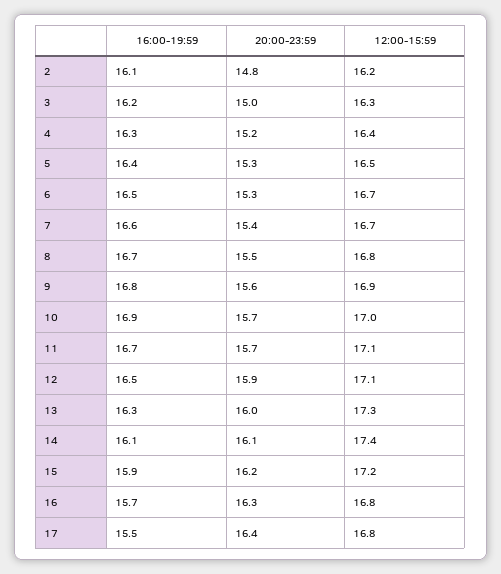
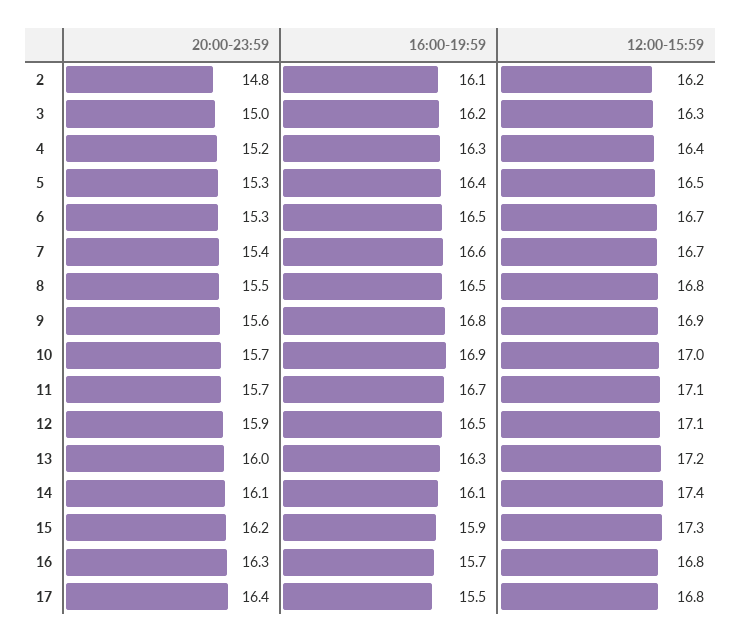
  {
    "16:00-19:59": {
      "2": 16.1,
      "3": 16.2,
      "4": 16.3,
      "5": 16.4,
      "6": 16.5,
      "7": 16.6,
-     "8": 16.7,
+     "8": 16.5,
      "9": 16.8,
      "10": 16.9,
      "11": 16.7,
      "12": 16.5,
      "13": 16.3,
      "14": 16.1,
      "15": 15.9,
      "16": 15.7,
      "17": 15.5
    },
    "20:00-23:59": {
      "2": 14.8,
      "3": 15,
      "4": 15.2,
      "5": 15.3,
      "6": 15.3,
      "7": 15.4,
      "8": 15.5,
      "9": 15.6,
      "10": 15.7,
      "11": 15.7,
      "12": 15.9,
      "13": 16,
      "14": 16.1,
      "15": 16.2,
      "16": 16.3,
      "17": 16.4
    },
    "12:00-15:59": {
      "2": 16.2,
      "3": 16.3,
      "4": 16.4,
      "5": 16.5,
      "6": 16.7,
      "7": 16.7,
      "8": 16.8,
      "9": 16.9,
      "10": 17,
      "11": 17.1,
      "12": 17.1,
-     "13": 17.3,
+     "13": 17.2,
      "14": 17.4,
-     "15": 17.2,
+     "15": 17.3,
      "16": 16.8,
      "17": 16.8
    }
  }

